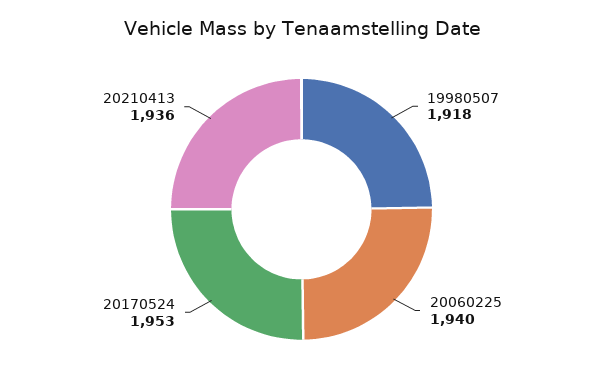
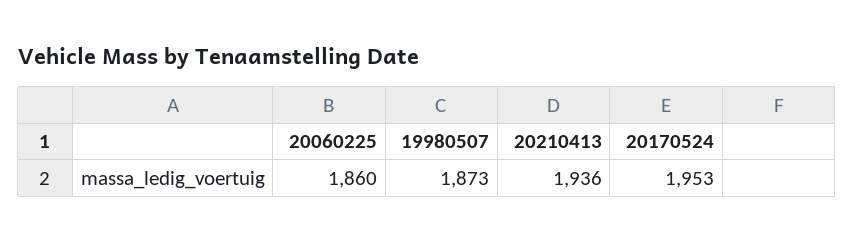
  {
-   "19980507": 1918,
+   "19980507": 1873,
-   "20060225": 1940,
+   "20060225": 1860,
    "20170524": 1953,
    "20210413": 1936
  }

